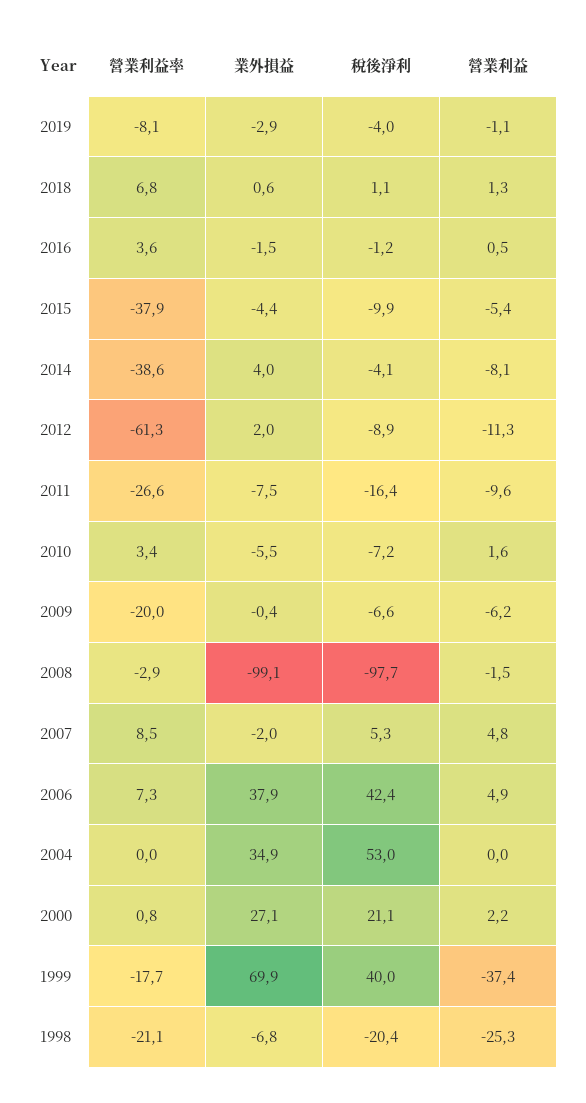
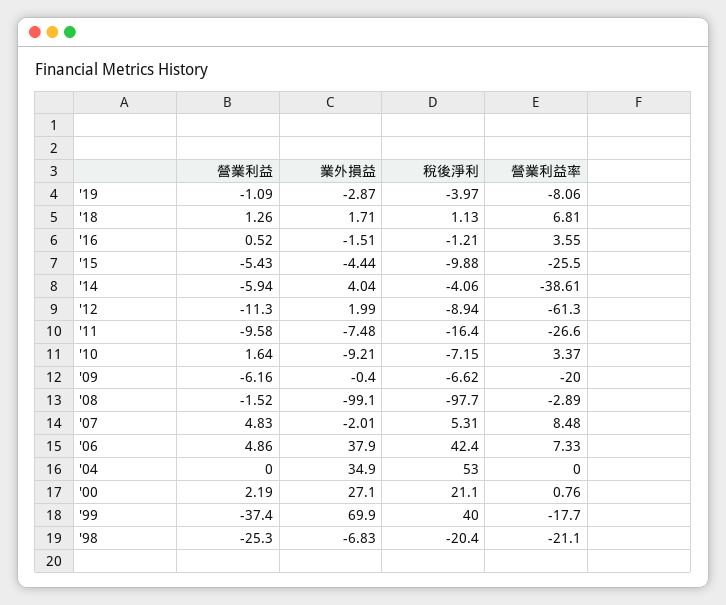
  {
    "營業利益率": {
      "2019": -8.06,
      "2018": 6.81,
      "2016": 3.55,
-     "2015": -37.9,
+     "2015": -25.5,
      "2014": -38.61,
      "2012": -61.3,
      "2011": -26.6,
      "2010": 3.37,
      "2009": -20,
      "2008": -2.89,
      "2007": 8.48,
      "2006": 7.33,
      "2004": 0,
      "2000": 0.76,
      "1999": -17.7,
      "1998": -21.1
    },
    "業外損益": {
      "2019": -2.87,
-     "2018": 0.6,
+     "2018": 1.71,
      "2016": -1.51,
      "2015": -4.44,
      "2014": 4.04,
      "2012": 1.99,
      "2011": -7.48,
-     "2010": -5.5,
+     "2010": -9.21,
      "2009": -0.4,
      "2008": -99.1,
      "2007": -2.01,
      "2006": 37.9,
      "2004": 34.9,
      "2000": 27.1,
      "1999": 69.9,
      "1998": -6.83
    },
    "稅後淨利": {
      "2019": -3.97,
      "2018": 1.13,
      "2016": -1.21,
      "2015": -9.88,
      "2014": -4.06,
      "2012": -8.94,
      "2011": -16.4,
      "2010": -7.15,
      "2009": -6.62,
      "2008": -97.7,
      "2007": 5.31,
      "2006": 42.4,
      "2004": 53,
      "2000": 21.1,
      "1999": 40,
      "1998": -20.4
    },
    "營業利益": {
      "2019": -1.09,
      "2018": 1.26,
      "2016": 0.52,
      "2015": -5.43,
-     "2014": -8.1,
+     "2014": -5.94,
      "2012": -11.3,
      "2011": -9.58,
      "2010": 1.64,
      "2009": -6.16,
      "2008": -1.52,
      "2007": 4.83,
      "2006": 4.86,
      "2004": 0,
      "2000": 2.19,
      "1999": -37.4,
      "1998": -25.3
    }
  }

